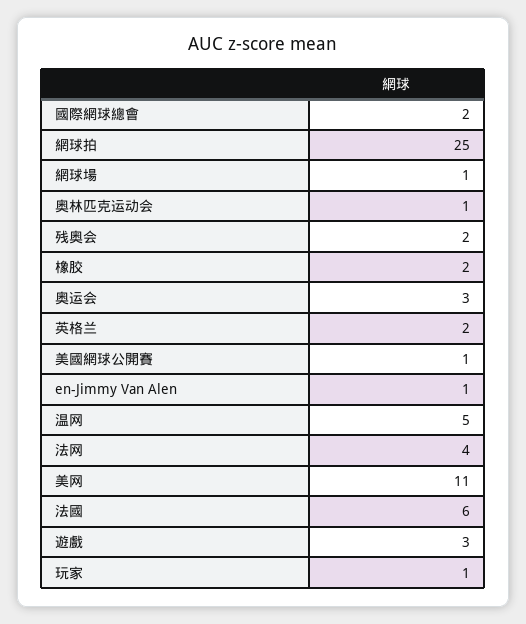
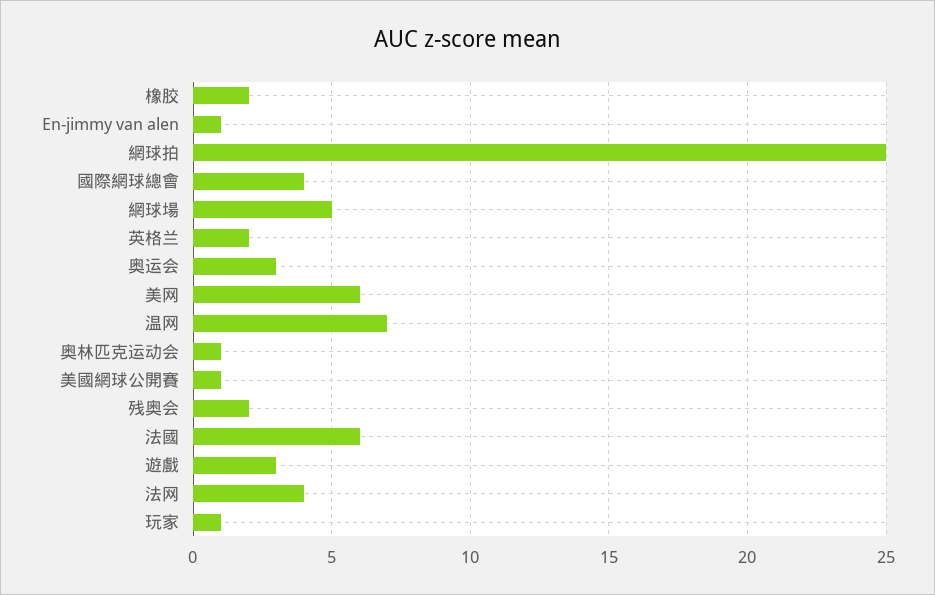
  {
-   "國際網球總會": 2,
+   "國際網球總會": 4,
    "網球拍": 25,
-   "網球場": 1,
+   "網球場": 5,
    "奥林匹克运动会": 1,
    "残奥会": 2,
    "橡胶": 2,
    "奥运会": 3,
    "英格兰": 2,
    "美國網球公開賽": 1,
    "en-Jimmy Van Alen": 1,
-   "温网": 5,
+   "温网": 7,
    "法网": 4,
-   "美网": 11,
+   "美网": 6,
    "法國": 6,
    "遊戲": 3,
    "玩家": 1
  }

